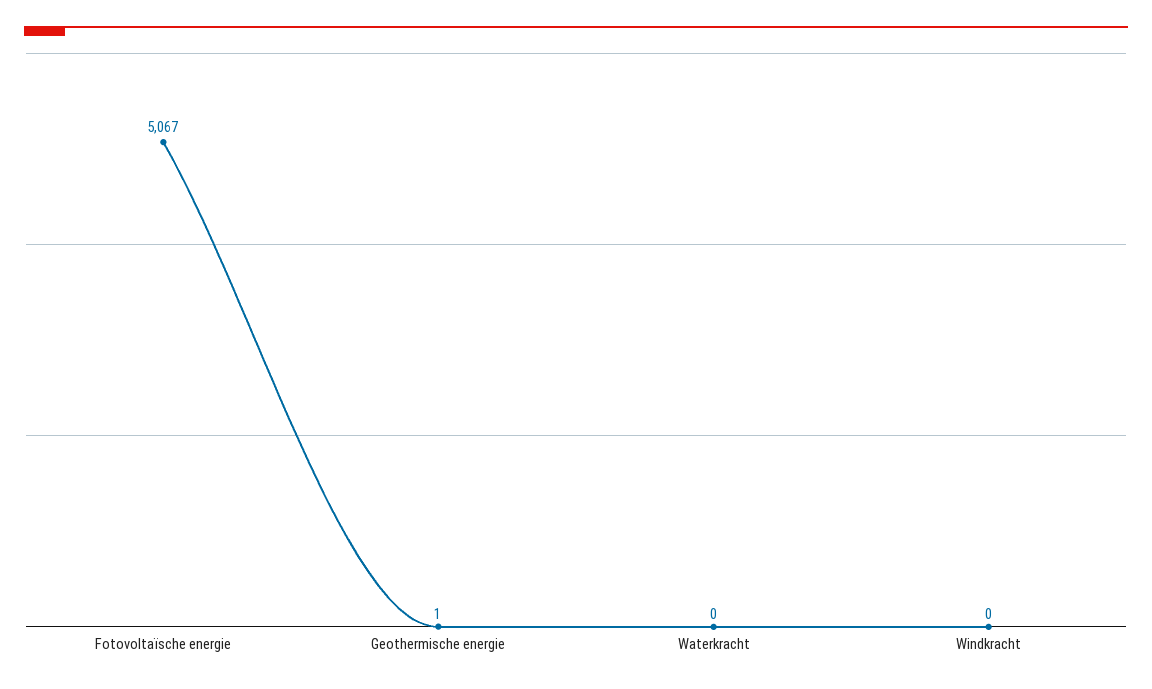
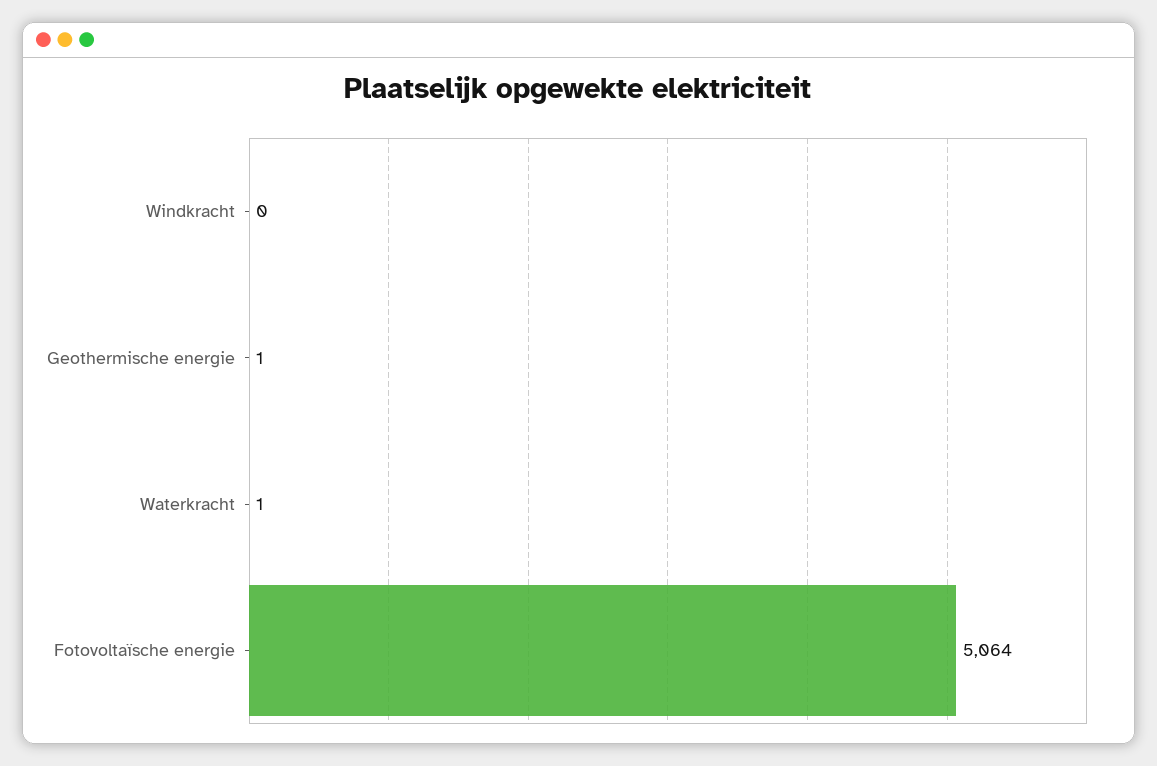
  {
-   "Fotovoltaïsche energie": 5067,
+   "Fotovoltaïsche energie": 5064,
    "Geothermische energie": 1,
-   "Waterkracht": 0,
+   "Waterkracht": 1,
    "Windkracht": 0
  }

